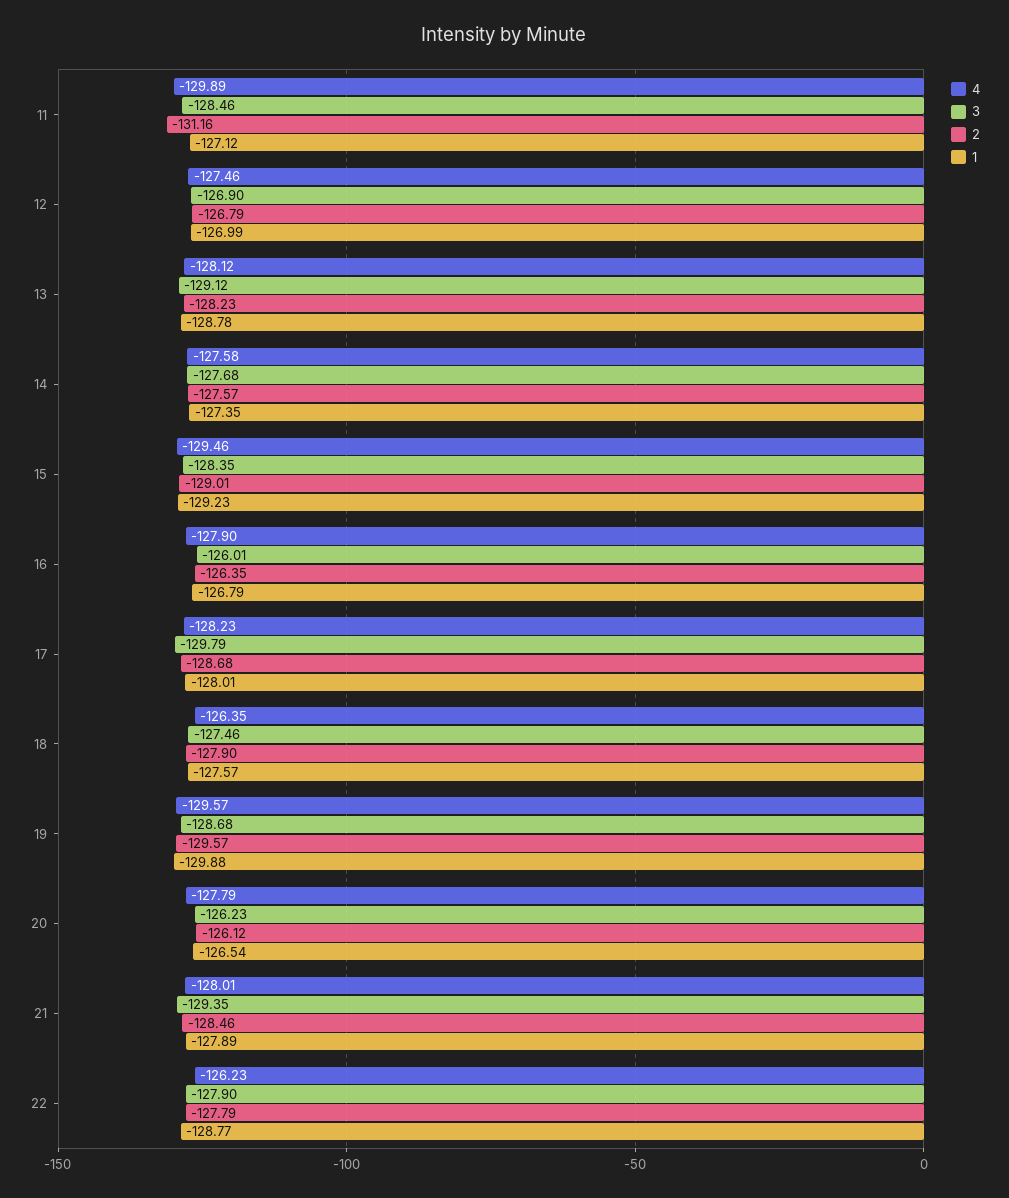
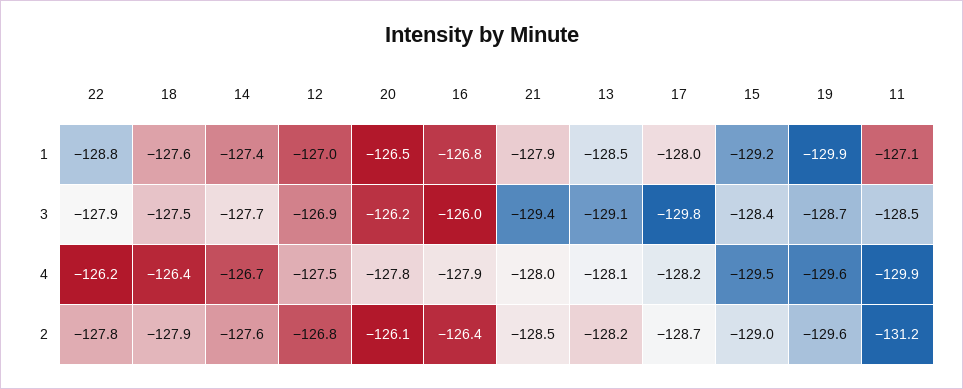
  {
    "4": {
      "11": -129.89,
      "12": -127.46,
      "13": -128.12,
-     "14": -127.58,
+     "14": -126.7,
      "15": -129.46,
      "16": -127.9,
      "17": -128.23,
      "18": -126.35,
      "19": -129.57,
      "20": -127.79,
      "21": -128.01,
      "22": -126.23
    },
    "3": {
      "11": -128.46,
      "12": -126.9,
      "13": -129.12,
      "14": -127.68,
      "15": -128.35,
      "16": -126.01,
      "17": -129.79,
      "18": -127.46,
      "19": -128.68,
      "20": -126.23,
      "21": -129.35,
      "22": -127.9
    },
    "2": {
      "11": -131.16,
      "12": -126.79,
      "13": -128.23,
      "14": -127.57,
      "15": -129.01,
      "16": -126.35,
      "17": -128.68,
      "18": -127.9,
      "19": -129.57,
      "20": -126.12,
      "21": -128.46,
      "22": -127.79
    },
    "1": {
      "11": -127.12,
      "12": -126.99,
-     "13": -128.78,
+     "13": -128.5,
      "14": -127.35,
      "15": -129.23,
      "16": -126.79,
      "17": -128.01,
      "18": -127.57,
      "19": -129.88,
      "20": -126.54,
      "21": -127.89,
      "22": -128.77
    }
  }

